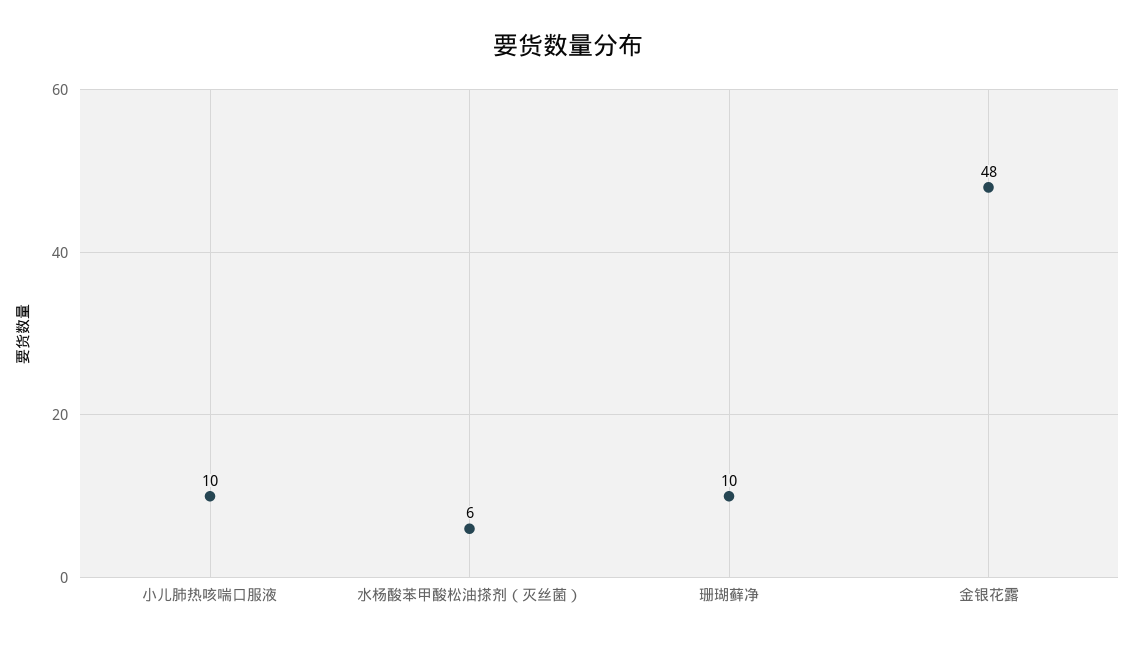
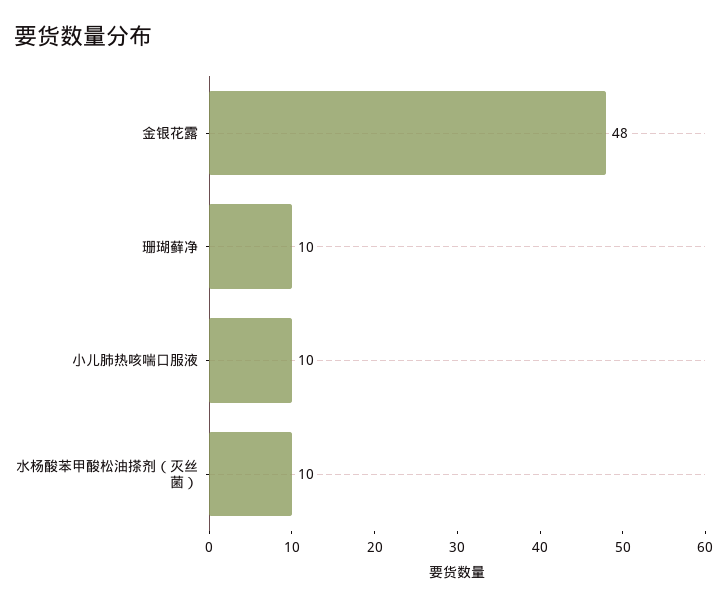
  {
    "小儿肺热咳喘口服液": 10,
-   "水杨酸苯甲酸松油搽剂（灭丝菌）": 6,
+   "水杨酸苯甲酸松油搽剂（灭丝菌）": 10,
    "珊瑚藓净": 10,
    "金银花露": 48
  }

